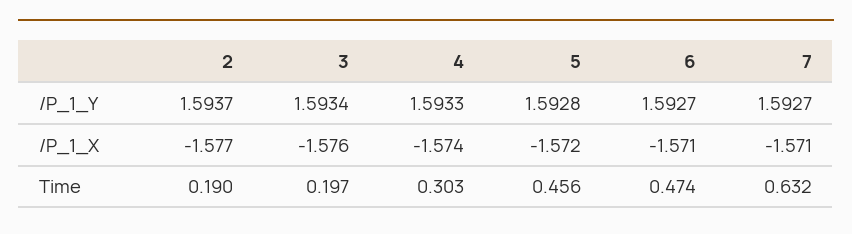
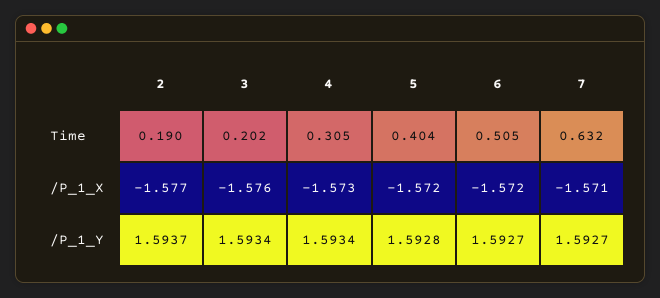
  {
    "2": {
      "/P_1_Y": 1.5937,
      "/P_1_X": -1.577,
      "Time": 0.19
    },
    "3": {
      "/P_1_Y": 1.5934,
      "/P_1_X": -1.576,
-     "Time": 0.197
+     "Time": 0.202
    },
    "4": {
-     "/P_1_Y": 1.5933,
+     "/P_1_Y": 1.5934,
-     "/P_1_X": -1.574,
+     "/P_1_X": -1.573,
-     "Time": 0.303
+     "Time": 0.305
    },
    "5": {
      "/P_1_Y": 1.5928,
      "/P_1_X": -1.572,
-     "Time": 0.456
+     "Time": 0.404
    },
    "6": {
      "/P_1_Y": 1.5927,
-     "/P_1_X": -1.571,
+     "/P_1_X": -1.572,
-     "Time": 0.474
+     "Time": 0.505
    },
    "7": {
      "/P_1_Y": 1.5927,
      "/P_1_X": -1.571,
      "Time": 0.632
    }
  }

